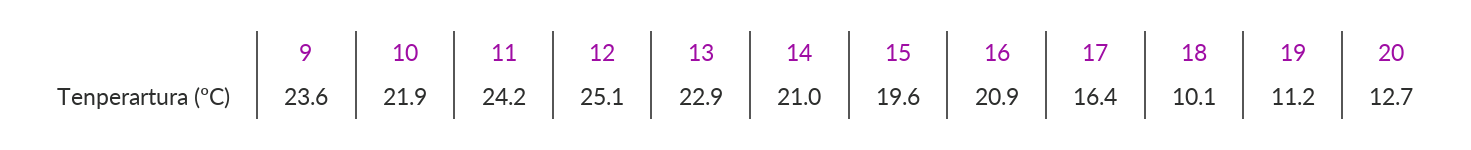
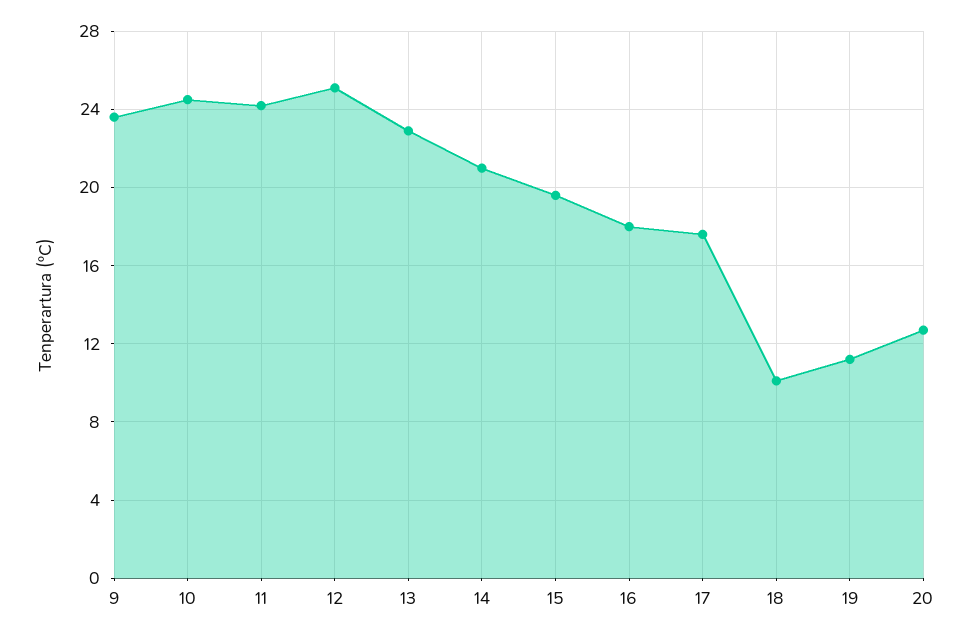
  {
    "9": 23.6,
-   "10": 21.9,
+   "10": 24.5,
    "11": 24.2,
    "12": 25.1,
    "13": 22.9,
    "14": 21,
    "15": 19.6,
-   "16": 20.9,
+   "16": 18,
-   "17": 16.4,
+   "17": 17.5,
    "18": 10.1,
    "19": 11.2,
    "20": 12.7
  }

